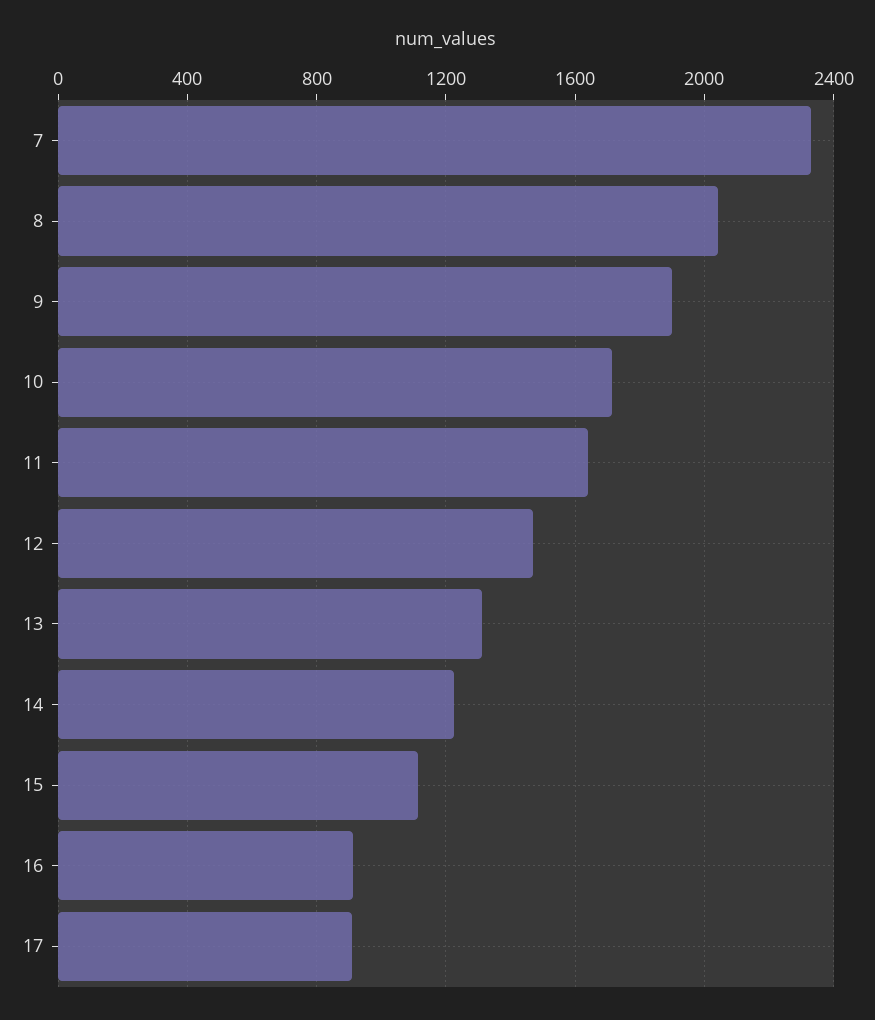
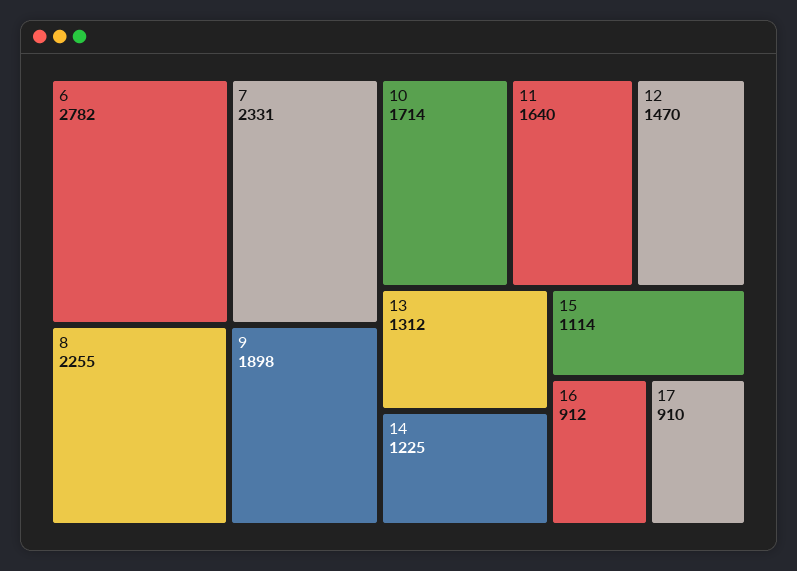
  {
    "7": 2331,
-   "8": 2050,
+   "8": 2255,
    "9": 1898,
    "10": 1714,
    "11": 1640,
    "12": 1470,
    "13": 1312,
    "14": 1225,
    "15": 1114,
    "16": 912,
-   "17": 910
+   "17": 910,
+   "6": 2782
  }

